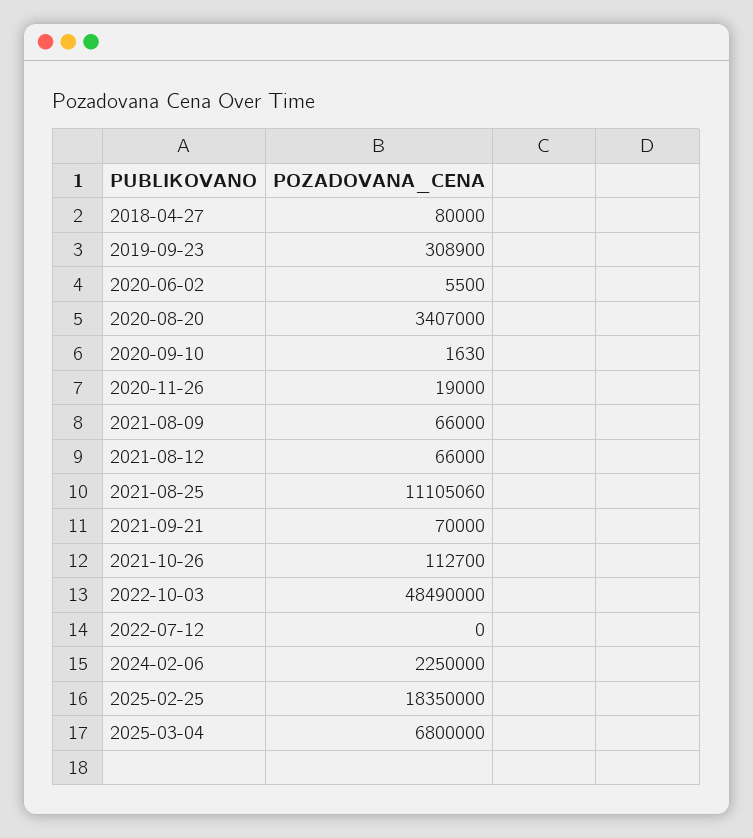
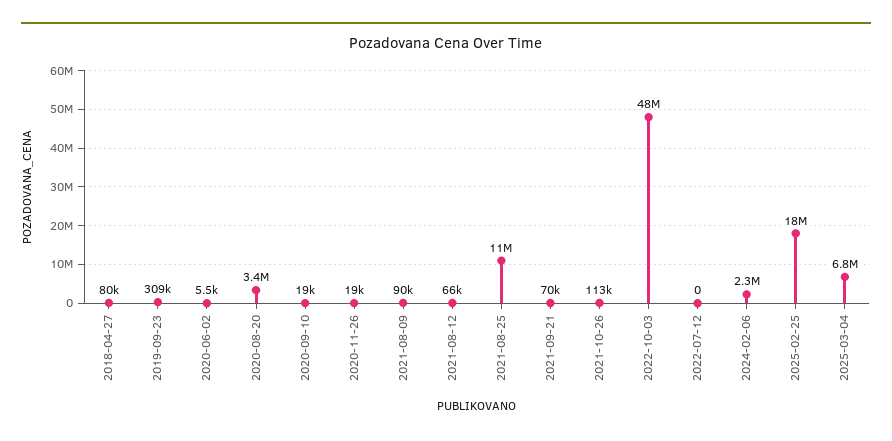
  {
    "2018-04-27": 80000,
    "2019-09-23": 308900,
    "2020-06-02": 5500,
    "2020-08-20": 3407000,
-   "2020-09-10": 1630,
+   "2020-09-10": 19000,
    "2020-11-26": 19000,
-   "2021-08-09": 66000,
+   "2021-08-09": 90000,
    "2021-08-12": 66000,
    "2021-08-25": 11105060,
    "2021-09-21": 70000,
    "2021-10-26": 112700,
    "2022-10-03": 48490000,
    "2022-07-12": 0,
    "2024-02-06": 2250000,
    "2025-02-25": 18350000,
    "2025-03-04": 6800000
  }

